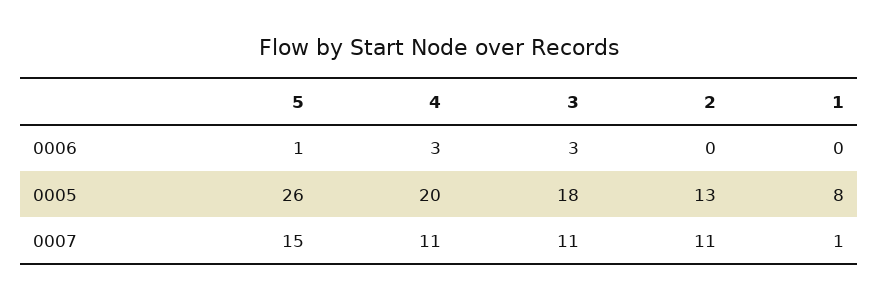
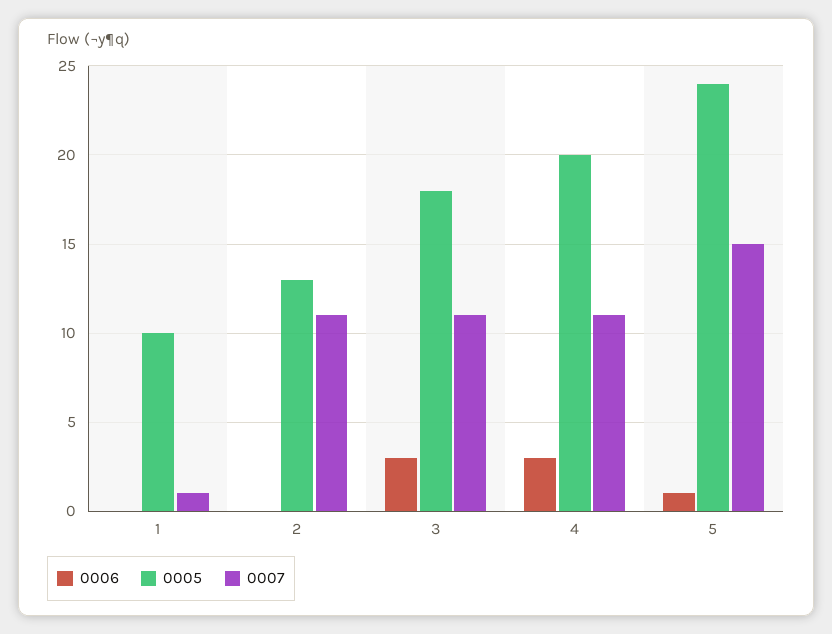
  {
    "0006": {
      "5": 1,
      "4": 3,
      "3": 3,
      "2": 0,
      "1": 0
    },
    "0005": {
-     "5": 26,
+     "5": 24,
      "4": 20,
      "3": 18,
      "2": 13,
-     "1": 8
+     "1": 10
    },
    "0007": {
      "5": 15,
      "4": 11,
      "3": 11,
      "2": 11,
      "1": 1
    }
  }

